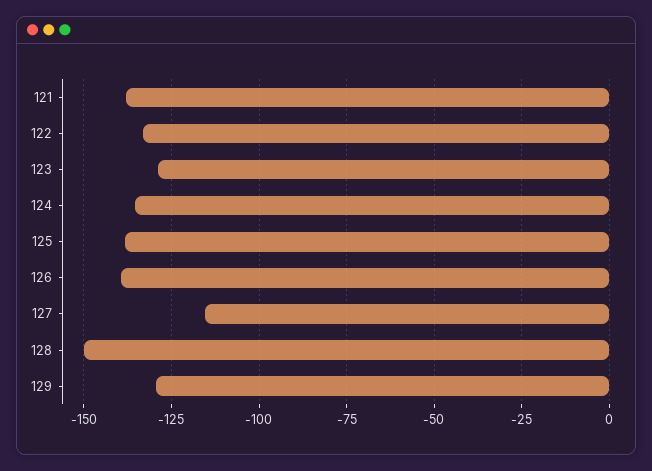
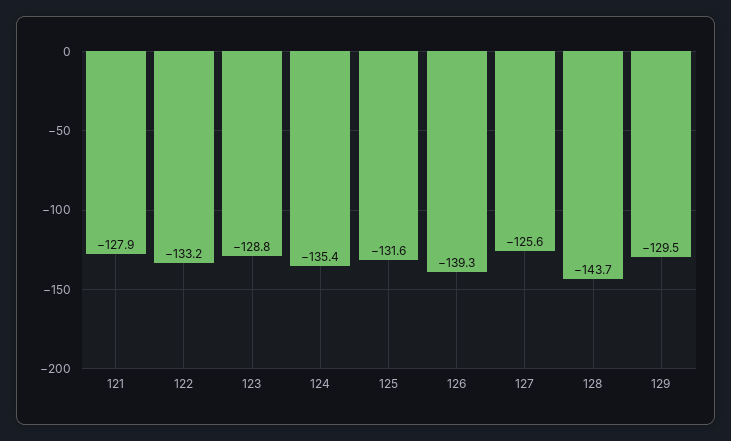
  {
-   "121": -137.5,
+   "121": -127.9,
    "122": -133.2,
    "123": -128.8,
    "124": -135.4,
-   "125": -137.5,
+   "125": -131.6,
    "126": -139.3,
-   "127": -115,
+   "127": -125.6,
-   "128": -150,
+   "128": -143.7,
    "129": -129.5
  }

